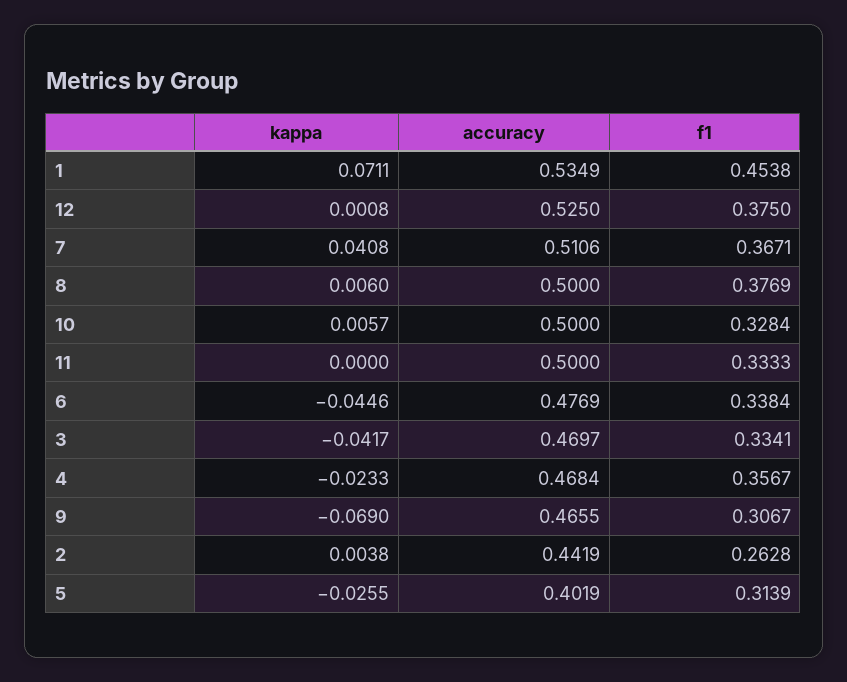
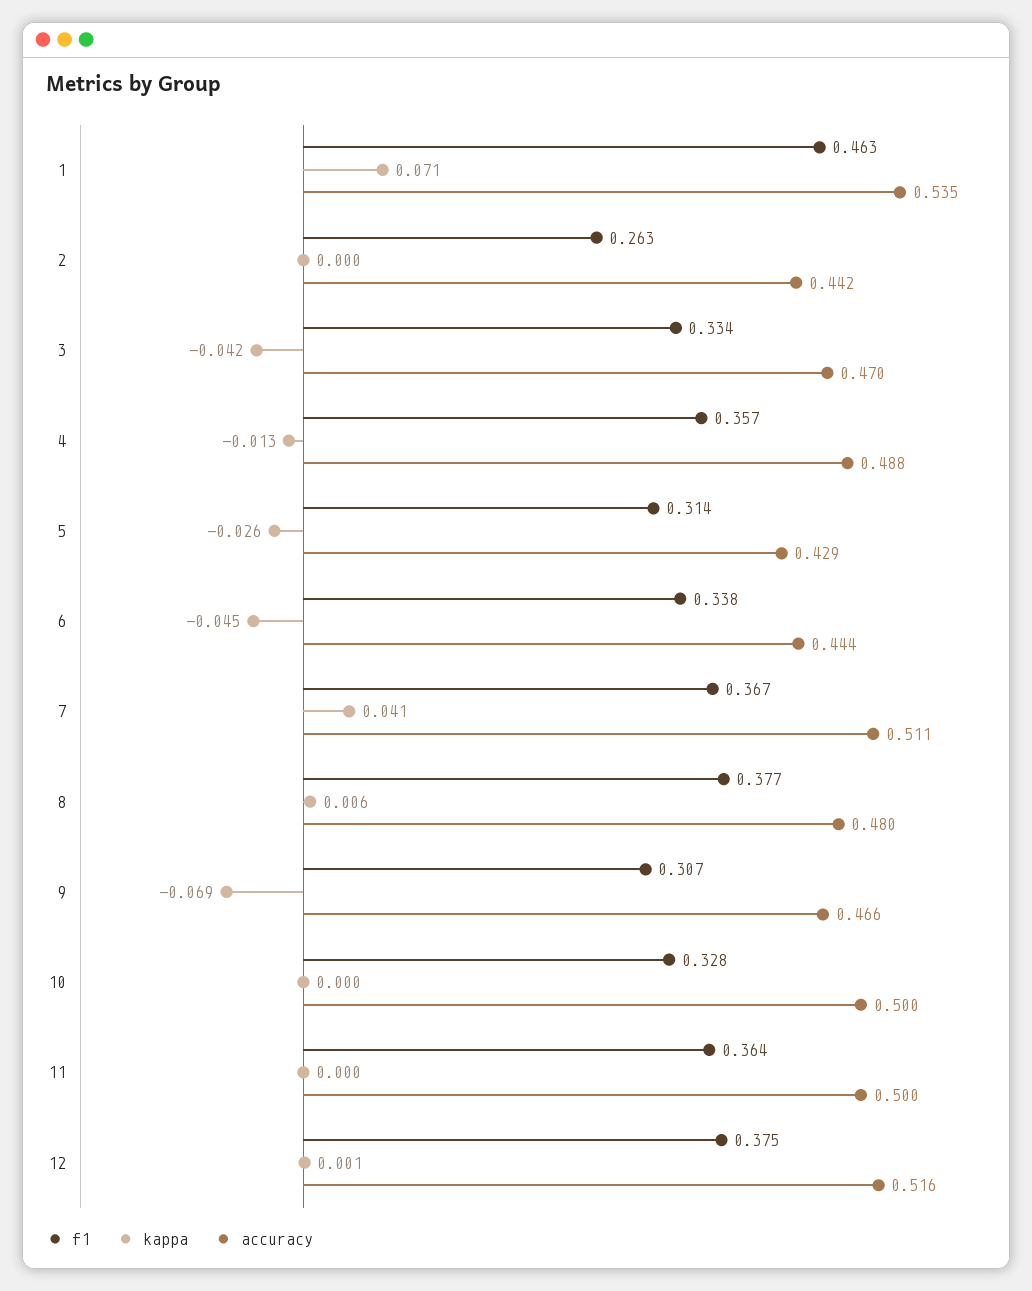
  {
    "kappa": {
      "1": 0.0711,
      "12": 0.0008,
      "7": 0.0408,
      "8": 0.006,
-     "10": 0.0057,
+     "10": 0,
      "11": 0,
      "6": -0.0446,
      "3": -0.0417,
-     "4": -0.0233,
+     "4": -0.013,
      "9": -0.069,
-     "2": 0.0038,
+     "2": 0,
      "5": -0.0255
    },
    "accuracy": {
      "1": 0.5349,
-     "12": 0.525,
+     "12": 0.516,
      "7": 0.5106,
-     "8": 0.5,
+     "8": 0.48,
      "10": 0.5,
      "11": 0.5,
-     "6": 0.4769,
+     "6": 0.444,
      "3": 0.4697,
-     "4": 0.4684,
+     "4": 0.488,
      "9": 0.4655,
      "2": 0.4419,
-     "5": 0.4019
+     "5": 0.429
    },
    "f1": {
-     "1": 0.4538,
+     "1": 0.463,
      "12": 0.375,
      "7": 0.3671,
      "8": 0.3769,
      "10": 0.3284,
-     "11": 0.3333,
+     "11": 0.364,
      "6": 0.3384,
      "3": 0.3341,
      "4": 0.3567,
      "9": 0.3067,
      "2": 0.2628,
      "5": 0.3139
    }
  }

